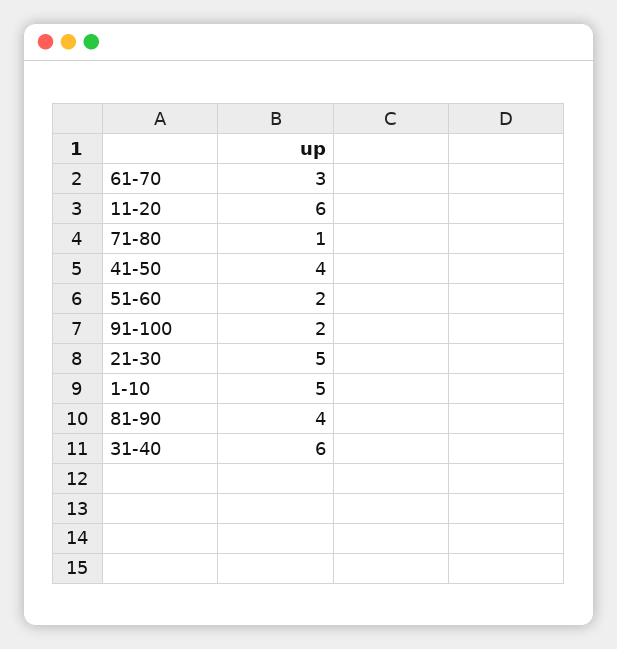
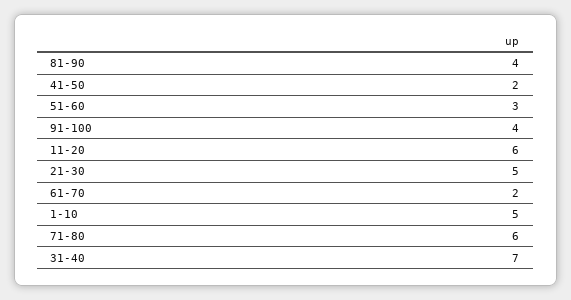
  {
-   "61-70": 3,
+   "61-70": 2,
    "11-20": 6,
-   "71-80": 1,
+   "71-80": 6,
-   "41-50": 4,
+   "41-50": 2,
-   "51-60": 2,
+   "51-60": 3,
-   "91-100": 2,
+   "91-100": 4,
    "21-30": 5,
    "1-10": 5,
    "81-90": 4,
-   "31-40": 6
+   "31-40": 7
  }

